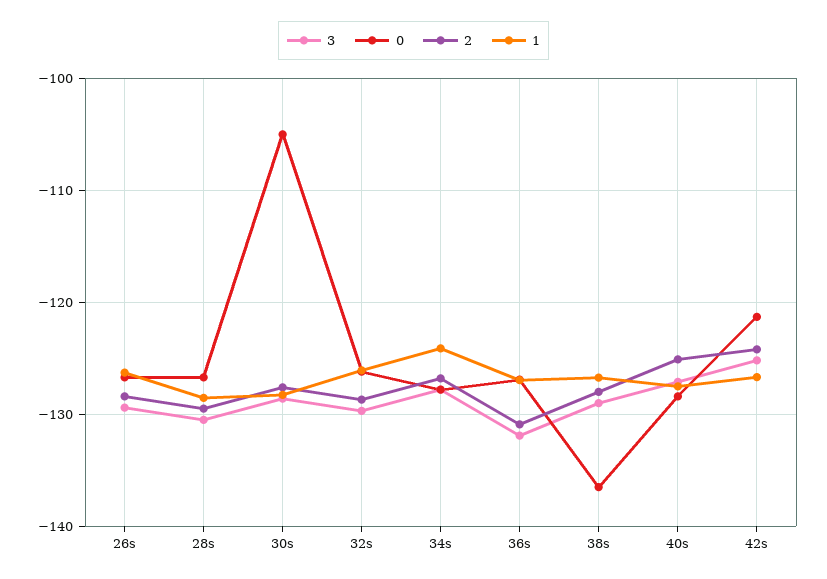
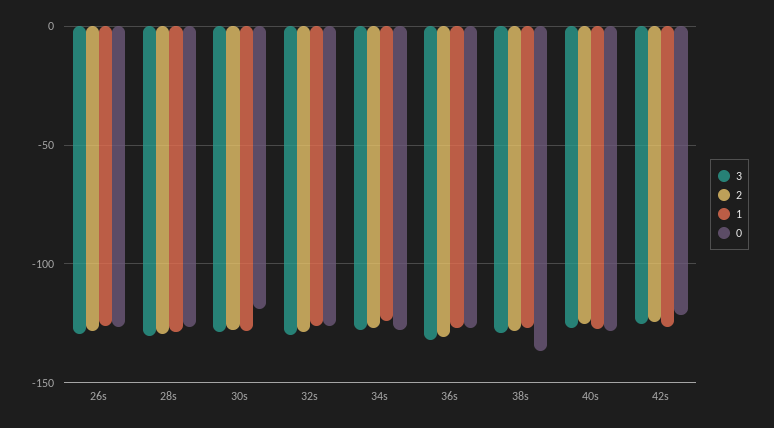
  {
    "3": {
      "26s": -129,
      "28s": -131,
      "30s": -129,
      "32s": -130,
      "34s": -128,
      "36s": -132,
      "38s": -129,
      "40s": -127,
      "42s": -125
    },
    "0": {
      "26s": -127,
      "28s": -127,
-     "30s": -105,
+     "30s": -120,
      "32s": -126,
      "34s": -128,
      "36s": -127,
      "38s": -137,
      "40s": -128,
      "42s": -121
    },
    "2": {
      "26s": -128,
      "28s": -130,
      "30s": -128,
      "32s": -129,
      "34s": -127,
      "36s": -131,
      "38s": -128,
      "40s": -125,
      "42s": -124
    },
    "1": {
      "26s": -126,
      "28s": -129,
      "30s": -128,
      "32s": -126,
      "34s": -124,
      "36s": -127,
      "38s": -127,
      "40s": -128,
      "42s": -127
    }
  }

